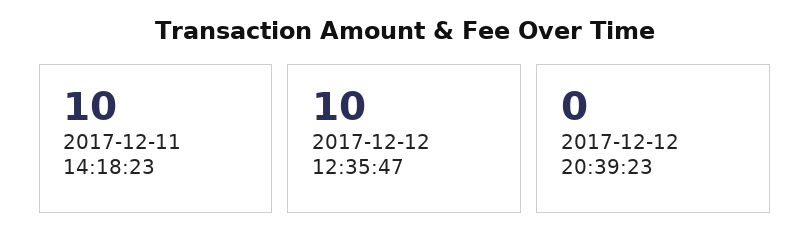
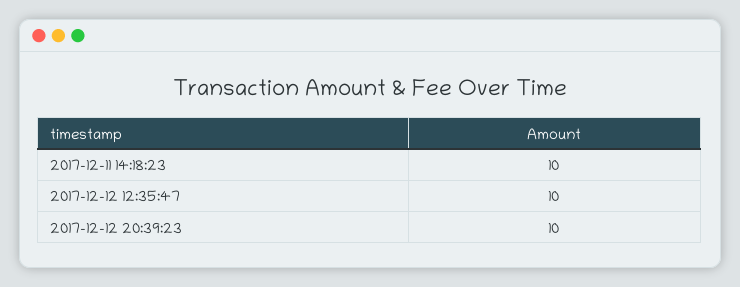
  {
    "2017-12-11 14:18:23": 10,
    "2017-12-12 12:35:47": 10,
-   "2017-12-12 20:39:23": 0
+   "2017-12-12 20:39:23": 10
  }

